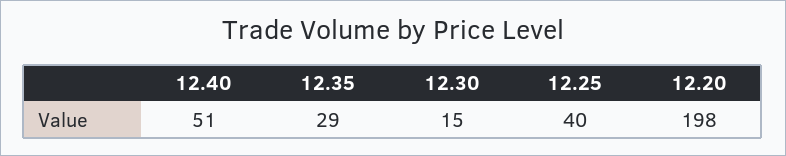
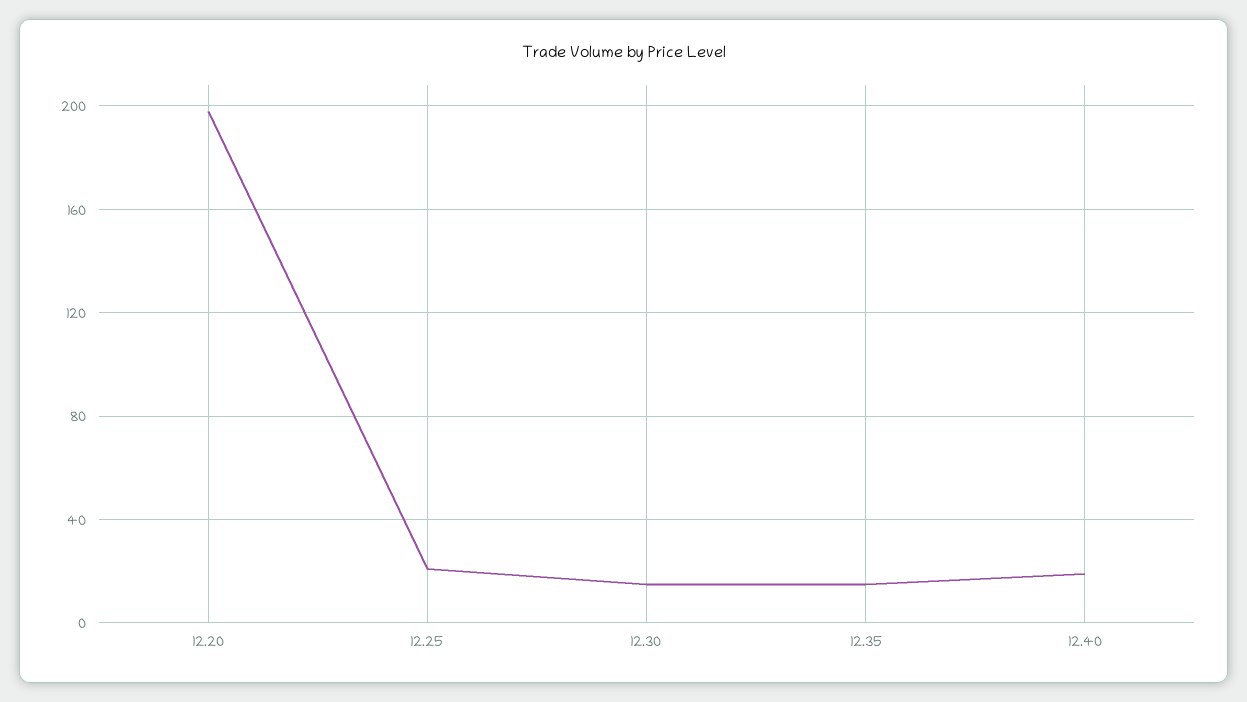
  {
-   "12.40": 51,
+   "12.40": 20,
-   "12.35": 29,
+   "12.35": 15,
    "12.30": 15,
-   "12.25": 40,
+   "12.25": 20,
    "12.20": 198
  }

